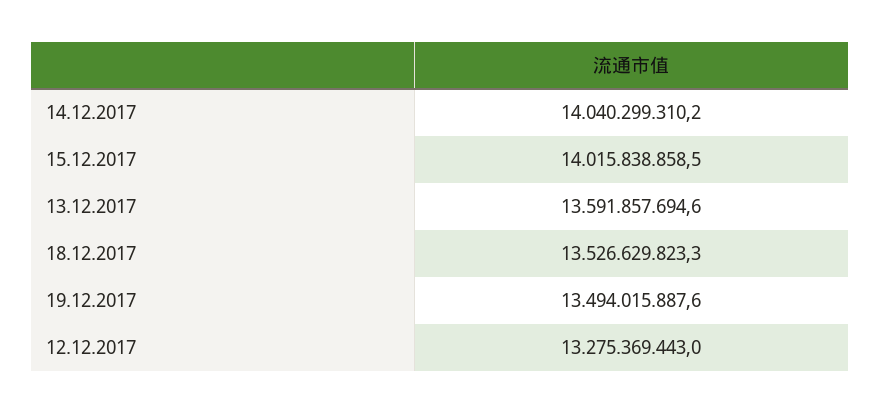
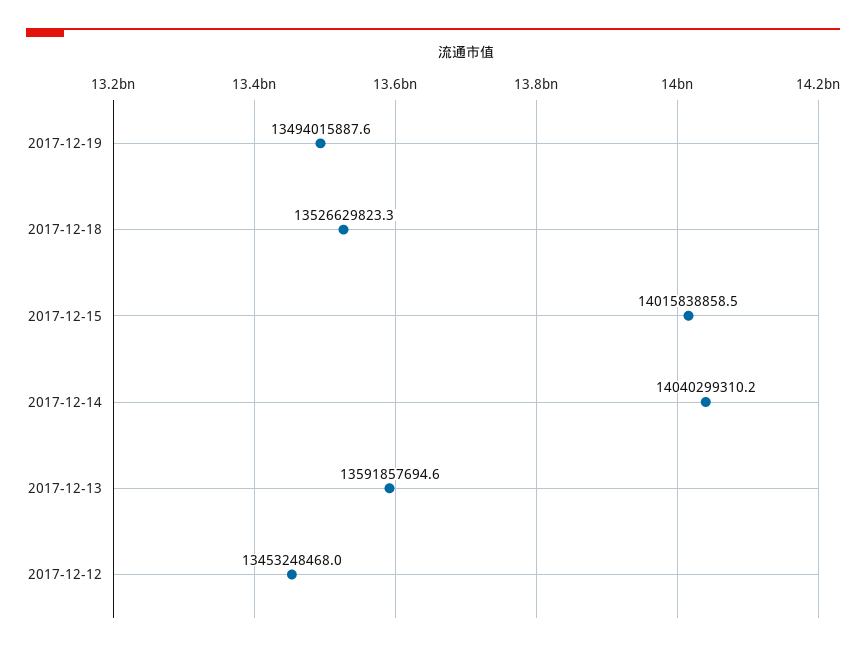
  {
    "14.12.2017": 14040299310.2,
    "15.12.2017": 14015838858.5,
    "13.12.2017": 13591857694.6,
    "18.12.2017": 13526629823.3,
    "19.12.2017": 13494015887.6,
-   "12.12.2017": 13275369443
+   "12.12.2017": 13453248468
  }

